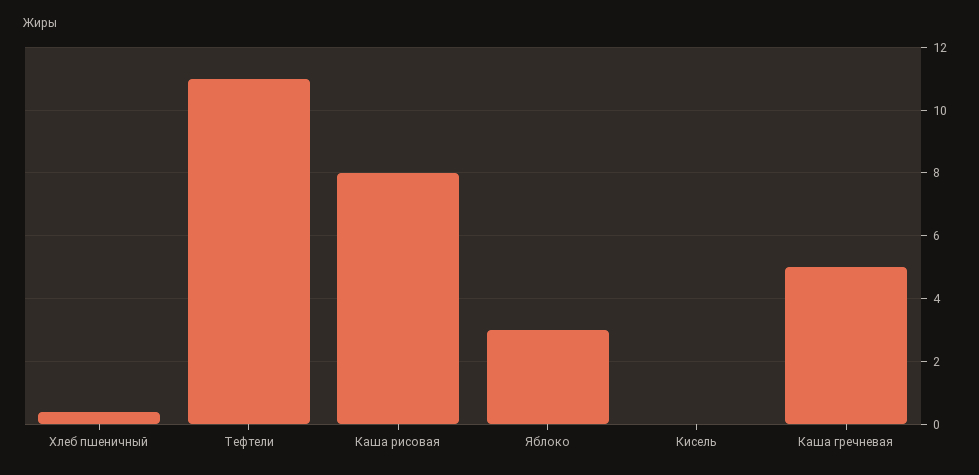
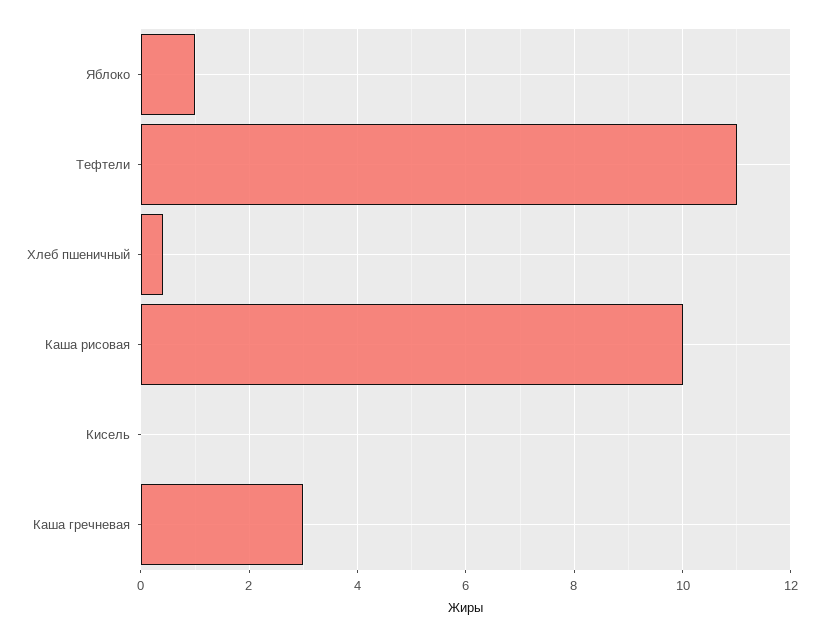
  {
    "Хлеб пшеничный": 0.5,
    "Тефтели": 11,
-   "Каша рисовая": 8,
+   "Каша рисовая": 10,
-   "Яблоко": 3,
+   "Яблоко": 1,
    "Кисель": 0,
-   "Каша гречневая": 5
+   "Каша гречневая": 3
  }

